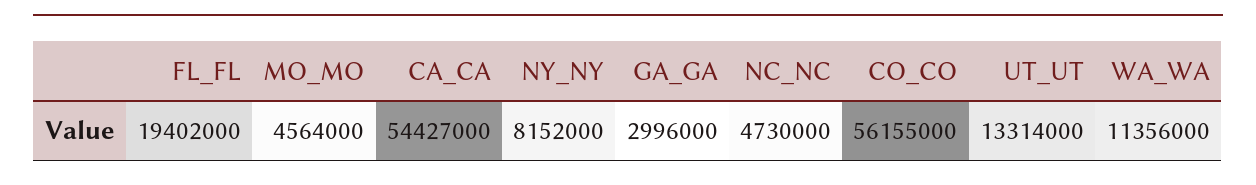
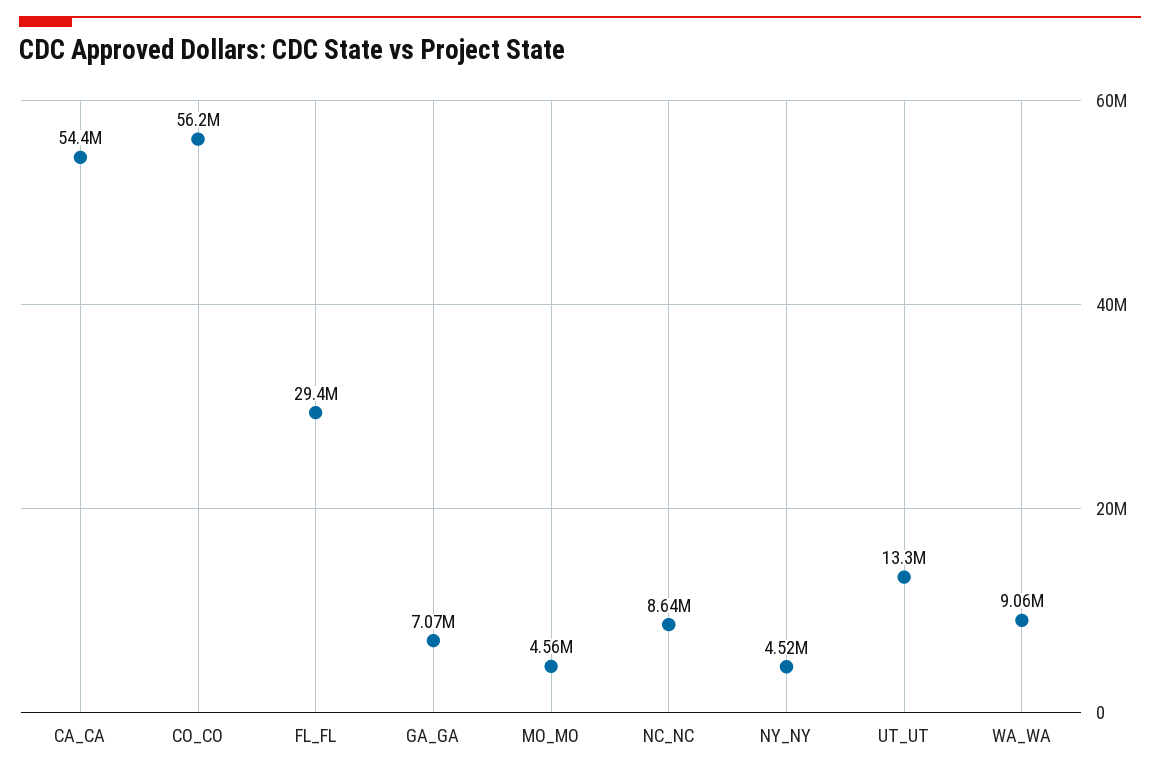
  {
-   "FL_FL": 19402000,
+   "FL_FL": 29400000,
    "MO_MO": 4564000,
    "CA_CA": 54427000,
-   "NY_NY": 8152000,
+   "NY_NY": 4520000,
-   "GA_GA": 2996000,
+   "GA_GA": 7070000,
-   "NC_NC": 4730000,
+   "NC_NC": 8640000,
    "CO_CO": 56155000,
    "UT_UT": 13314000,
-   "WA_WA": 11356000
+   "WA_WA": 9060000
  }

